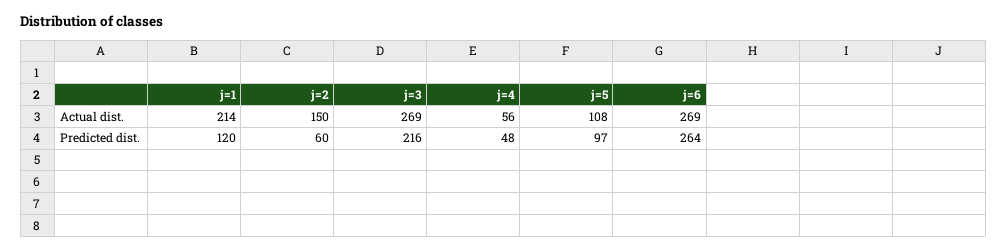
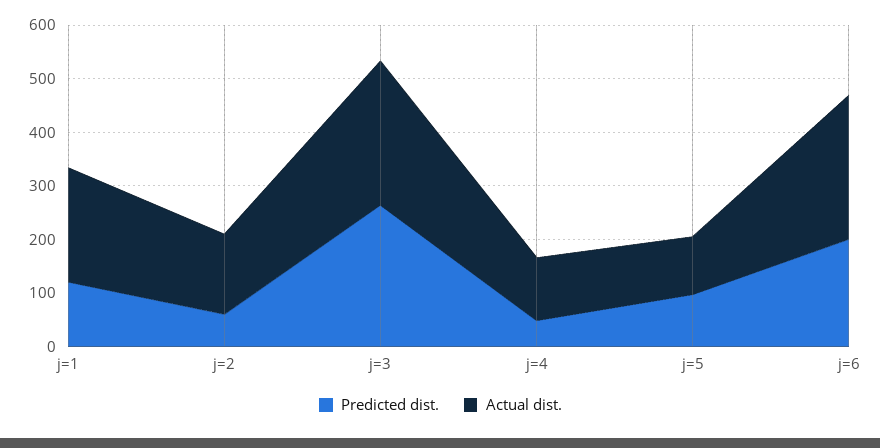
  {
    "Actual dist.": {
      "j=1": 214,
      "j=2": 150,
      "j=3": 269,
-     "j=4": 56,
+     "j=4": 120,
      "j=5": 108,
      "j=6": 269
    },
    "Predicted dist.": {
      "j=1": 120,
      "j=2": 60,
-     "j=3": 216,
+     "j=3": 260,
      "j=4": 48,
      "j=5": 97,
-     "j=6": 264
+     "j=6": 200
    }
  }

